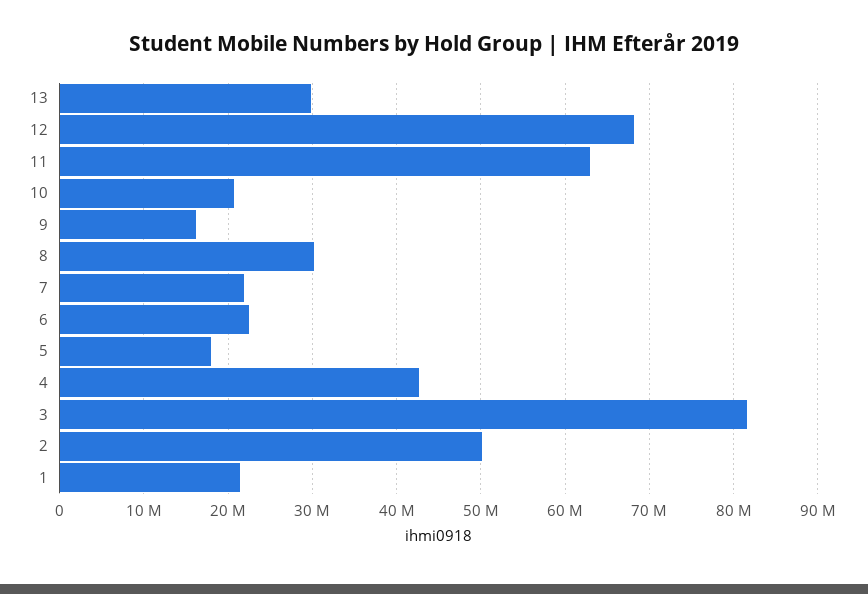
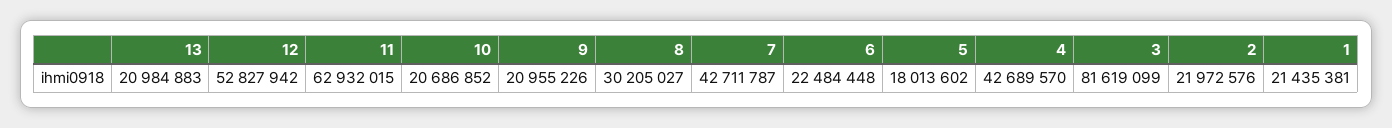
  {
-   "13": 30000000,
+   "13": 20984883,
-   "12": 68000000,
+   "12": 52827942,
    "11": 62932015,
    "10": 20686852,
-   "9": 16000000,
+   "9": 20955226,
    "8": 30205027,
-   "7": 22000000,
+   "7": 42711787,
    "6": 22484448,
    "5": 18013602,
    "4": 42689570,
    "3": 81619099,
-   "2": 50000000,
+   "2": 21972576,
    "1": 21435381
  }

